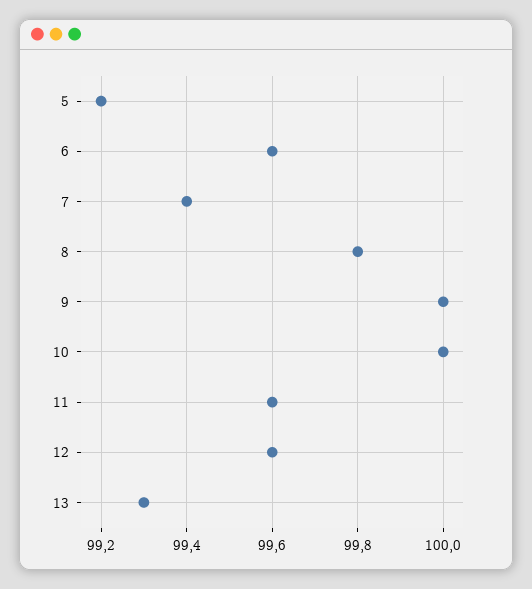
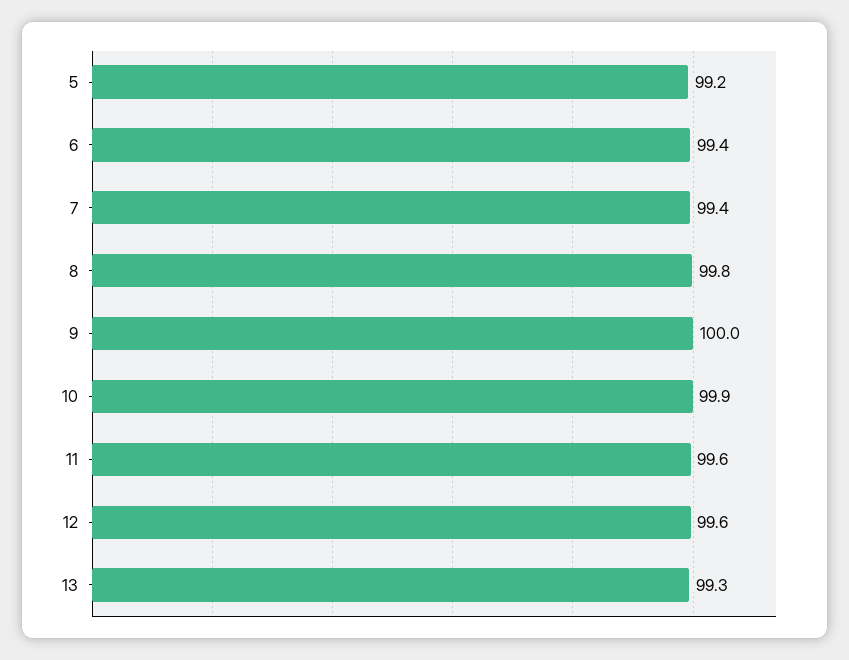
  {
    "5": 99.2,
-   "6": 99.6,
+   "6": 99.4,
    "7": 99.4,
    "8": 99.8,
    "9": 100,
-   "10": 100,
+   "10": 99.9,
    "11": 99.6,
    "12": 99.6,
    "13": 99.3
  }

